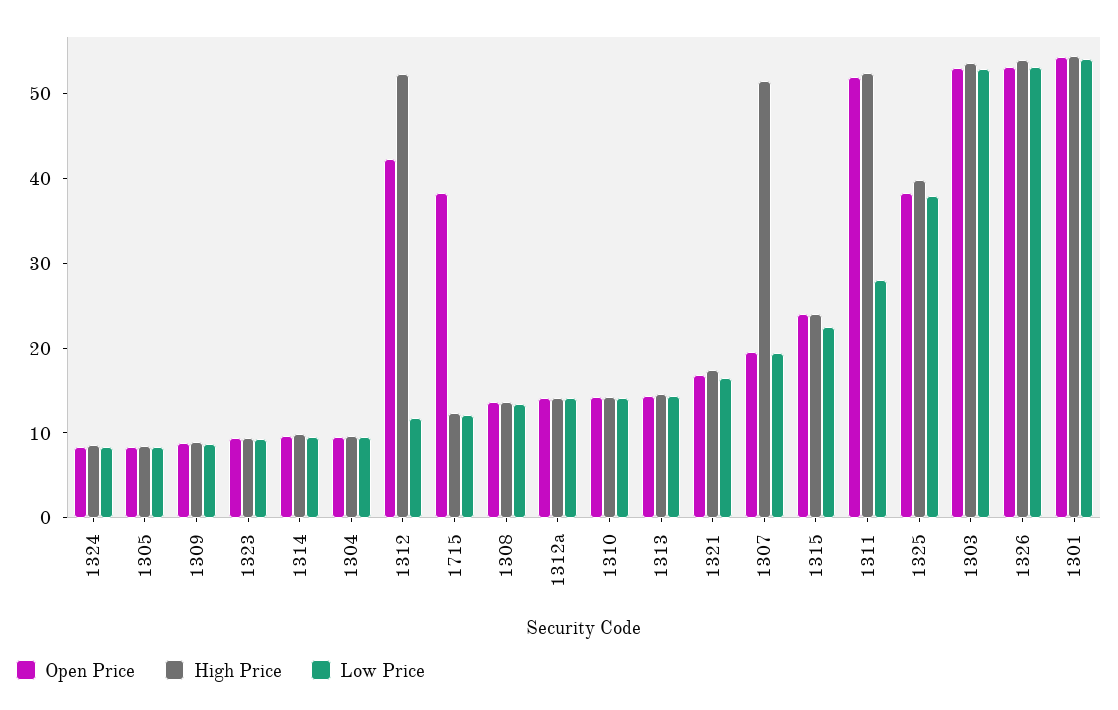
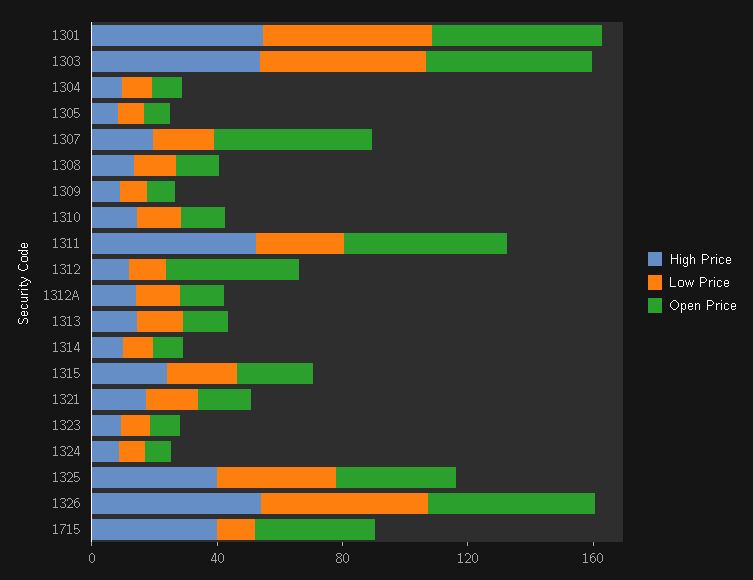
  {
    "Open Price": {
      "1324": 8,
      "1305": 8,
      "1309": 8,
      "1323": 10,
      "1314": 10,
      "1304": 10,
      "1312": 42,
      "1715": 38,
      "1308": 14,
      "1312a": 14,
      "1310": 14,
      "1313": 14,
      "1321": 16,
-     "1307": 20,
+     "1307": 50,
      "1315": 24,
      "1311": 52,
      "1325": 38,
      "1303": 54,
      "1326": 54,
      "1301": 54
    },
    "High Price": {
      "1324": 8,
      "1305": 8,
      "1309": 8,
      "1323": 10,
      "1314": 10,
      "1304": 10,
-     "1312": 52,
+     "1312": 10,
-     "1715": 12,
+     "1715": 40,
      "1308": 14,
      "1312a": 14,
      "1310": 14,
      "1313": 14,
      "1321": 18,
-     "1307": 52,
+     "1307": 20,
      "1315": 24,
      "1311": 52,
      "1325": 40,
      "1303": 54,
      "1326": 54,
      "1301": 54
    },
    "Low Price": {
      "1324": 8,
      "1305": 8,
      "1309": 8,
      "1323": 10,
      "1314": 10,
      "1304": 10,
      "1312": 12,
      "1715": 12,
      "1308": 14,
      "1312a": 14,
      "1310": 14,
      "1313": 14,
      "1321": 16,
      "1307": 20,
      "1315": 22,
      "1311": 28,
      "1325": 38,
      "1303": 52,
      "1326": 54,
      "1301": 54
    }
  }

